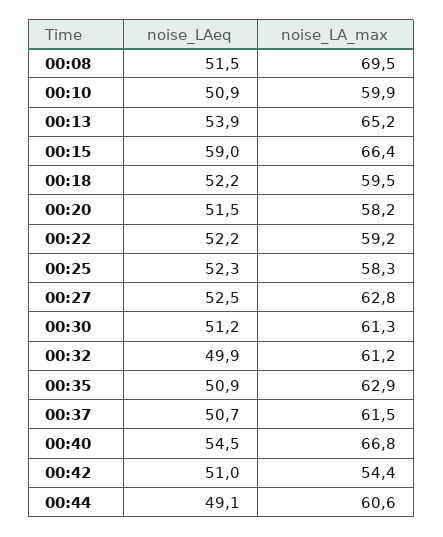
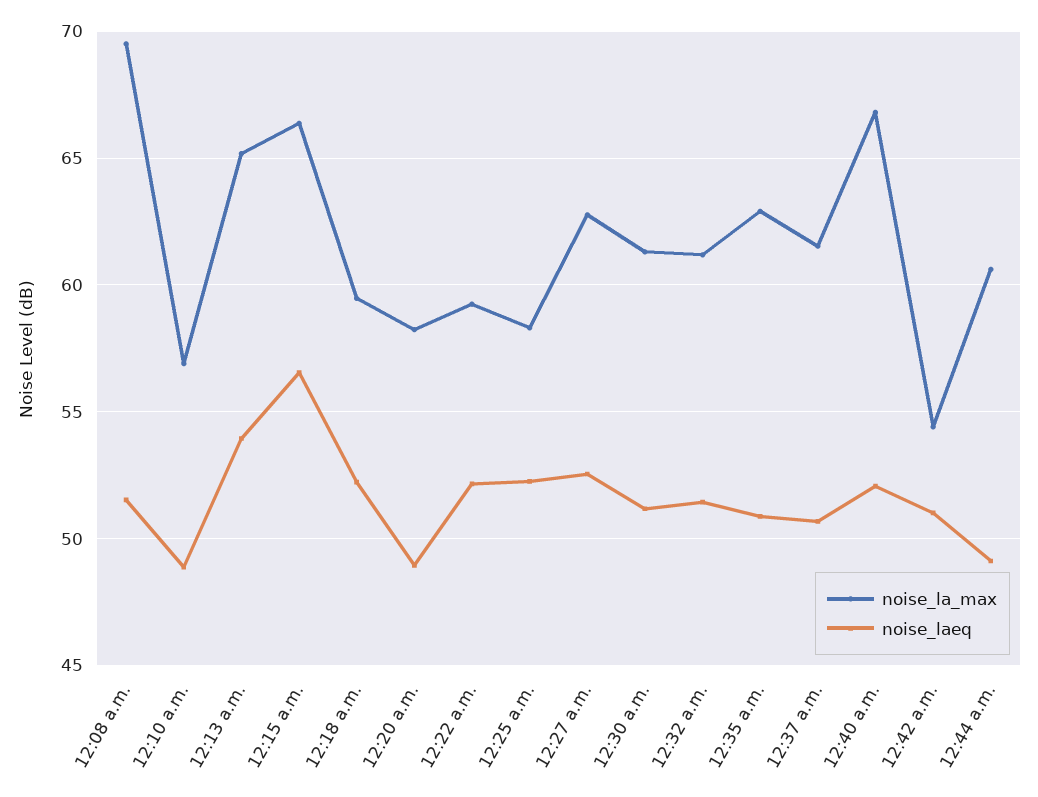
  {
    "noise_LAeq": {
      "00:08": 51.5,
-     "00:10": 50.9,
+     "00:10": 49,
      "00:13": 53.9,
-     "00:15": 59,
+     "00:15": 56.5,
      "00:18": 52.2,
-     "00:20": 51.5,
+     "00:20": 49,
      "00:22": 52.2,
      "00:25": 52.3,
      "00:27": 52.5,
      "00:30": 51.2,
-     "00:32": 49.9,
+     "00:32": 51.5,
      "00:35": 50.9,
      "00:37": 50.7,
-     "00:40": 54.5,
+     "00:40": 52,
      "00:42": 51,
      "00:44": 49.1
    },
    "noise_LA_max": {
      "00:08": 69.5,
-     "00:10": 59.9,
+     "00:10": 57,
      "00:13": 65.2,
      "00:15": 66.4,
      "00:18": 59.5,
      "00:20": 58.2,
      "00:22": 59.2,
      "00:25": 58.3,
      "00:27": 62.8,
      "00:30": 61.3,
      "00:32": 61.2,
      "00:35": 62.9,
      "00:37": 61.5,
      "00:40": 66.8,
      "00:42": 54.4,
      "00:44": 60.6
    }
  }

